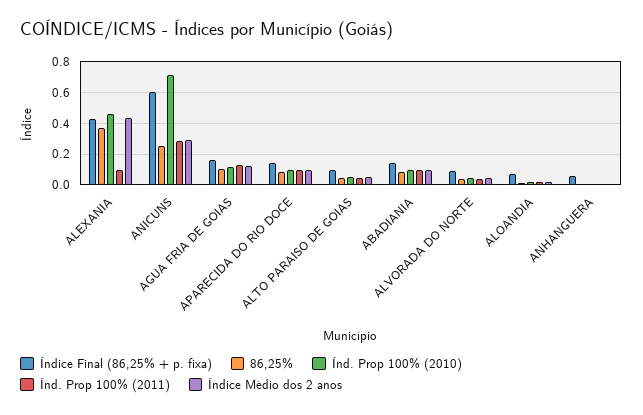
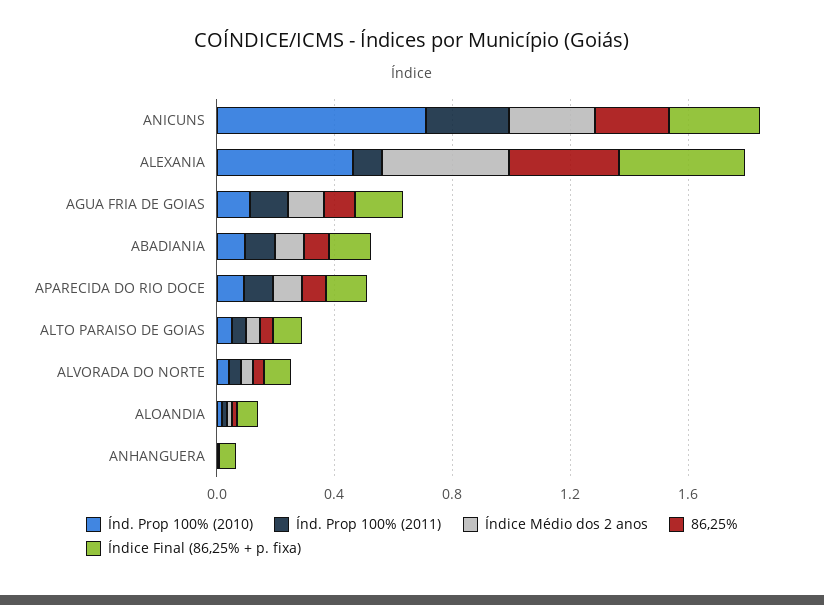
  {
    "Índice Final (86,25% + p. fixa)": {
      "ALEXANIA": 0.45,
-     "ANICUNS": 0.6,
+     "ANICUNS": 0.3,
      "AGUA FRIA DE GOIAS": 0.15,
      "APARECIDA DO RIO DOCE": 0.15,
      "ALTO PARAISO DE GOIAS": 0.1,
      "ABADIANIA": 0.15,
      "ALVORADA DO NORTE": 0.1,
      "ALOANDIA": 0.05,
      "ANHANGUERA": 0.05
    },
    "86,25%": {
      "ALEXANIA": 0.35,
      "ANICUNS": 0.25,
      "AGUA FRIA DE GOIAS": 0.1,
      "APARECIDA DO RIO DOCE": 0.1,
      "ALTO PARAISO DE GOIAS": 0.05,
      "ABADIANIA": 0.1,
      "ALVORADA DO NORTE": 0.05,
      "ALOANDIA": 0,
      "ANHANGUERA": 0
    },
    "Índ. Prop 100% (2010)": {
      "ALEXANIA": 0.45,
      "ANICUNS": 0.7,
      "AGUA FRIA DE GOIAS": 0.1,
      "APARECIDA DO RIO DOCE": 0.1,
      "ALTO PARAISO DE GOIAS": 0.05,
      "ABADIANIA": 0.1,
      "ALVORADA DO NORTE": 0.05,
      "ALOANDIA": 0,
      "ANHANGUERA": 0
    },
    "Índ. Prop 100% (2011)": {
      "ALEXANIA": 0.1,
      "ANICUNS": 0.3,
      "AGUA FRIA DE GOIAS": 0.15,
      "APARECIDA DO RIO DOCE": 0.1,
      "ALTO PARAISO DE GOIAS": 0.05,
      "ABADIANIA": 0.1,
      "ALVORADA DO NORTE": 0.05,
      "ALOANDIA": 0,
      "ANHANGUERA": 0
    },
    "Índice Médio dos 2 anos": {
      "ALEXANIA": 0.45,
      "ANICUNS": 0.3,
      "AGUA FRIA DE GOIAS": 0.1,
      "APARECIDA DO RIO DOCE": 0.1,
      "ALTO PARAISO DE GOIAS": 0.05,
      "ABADIANIA": 0.1,
      "ALVORADA DO NORTE": 0.05,
      "ALOANDIA": 0,
      "ANHANGUERA": 0
    }
  }

